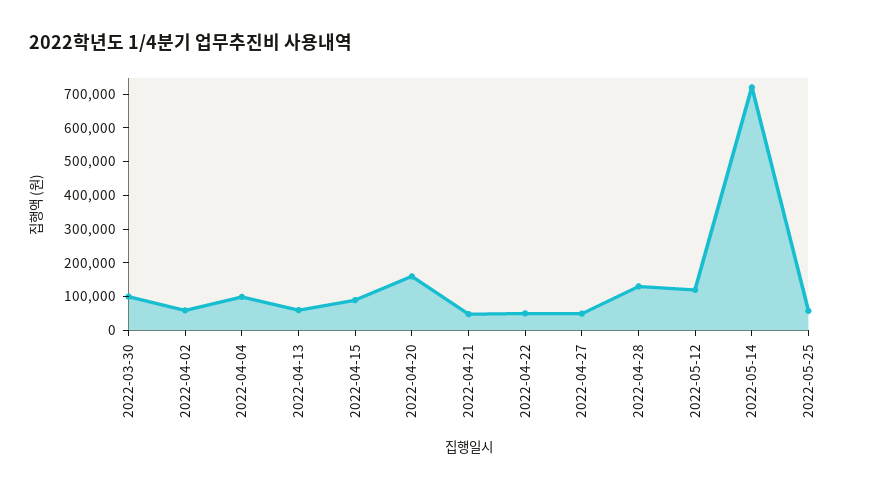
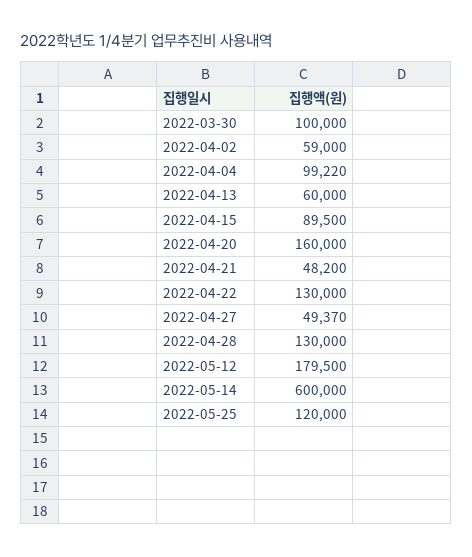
  {
    "2022-03-30": 100000,
    "2022-04-02": 59000,
    "2022-04-04": 99220,
    "2022-04-13": 60000,
    "2022-04-15": 89500,
    "2022-04-20": 160000,
    "2022-04-21": 48200,
-   "2022-04-22": 50000,
+   "2022-04-22": 130000,
    "2022-04-27": 49370,
    "2022-04-28": 130000,
-   "2022-05-12": 125000,
+   "2022-05-12": 179500,
-   "2022-05-14": 725000,
+   "2022-05-14": 600000,
-   "2022-05-25": 50000
+   "2022-05-25": 120000
  }

